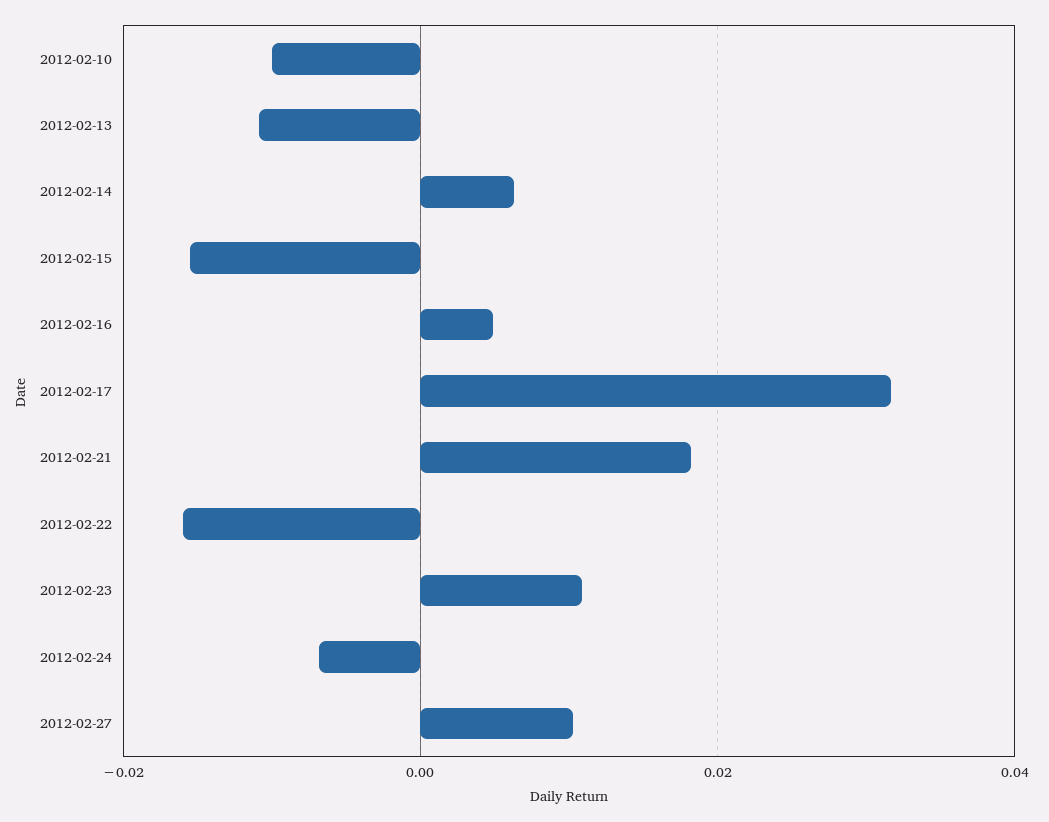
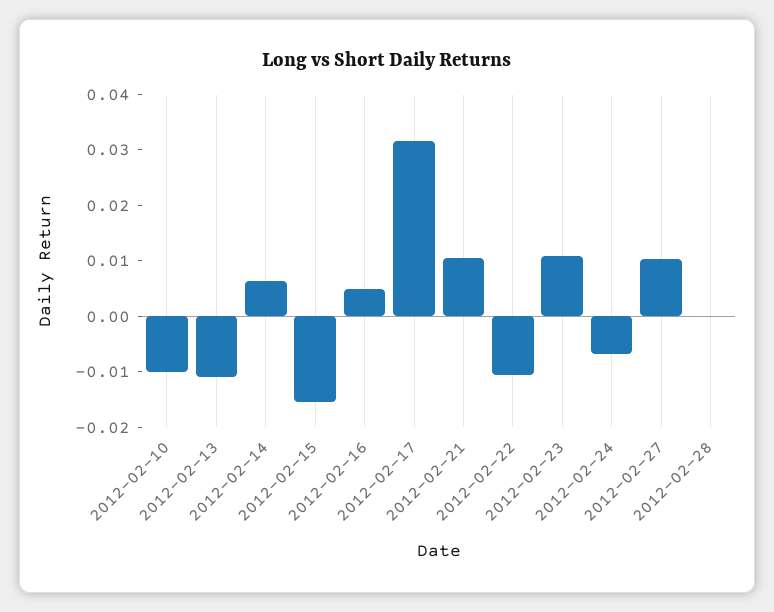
  {
    "2012-02-10": -0.01,
    "2012-02-13": -0.01,
    "2012-02-14": 0.006,
    "2012-02-15": -0.016,
    "2012-02-16": 0.004,
    "2012-02-17": 0.032,
-   "2012-02-21": 0.018,
+   "2012-02-21": 0.01,
-   "2012-02-22": -0.016,
+   "2012-02-22": -0.01,
    "2012-02-23": 0.01,
    "2012-02-24": -0.006,
-   "2012-02-27": 0.01
+   "2012-02-27": 0.01,
+   "2012-02-28": 0
  }

